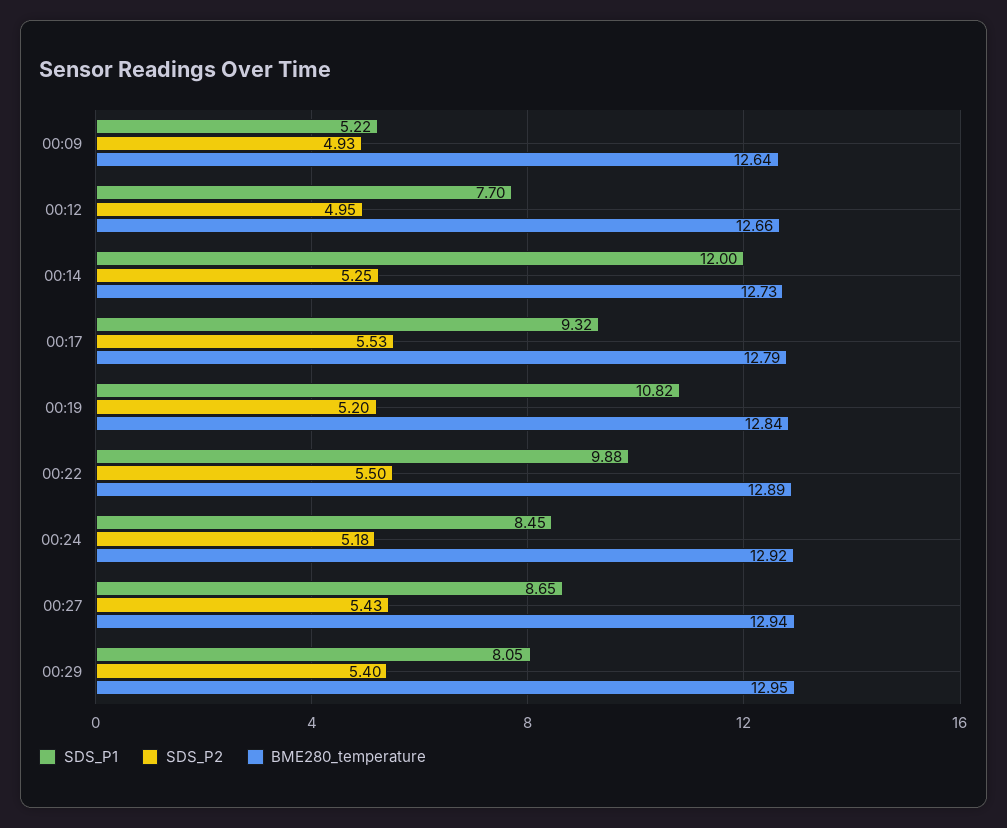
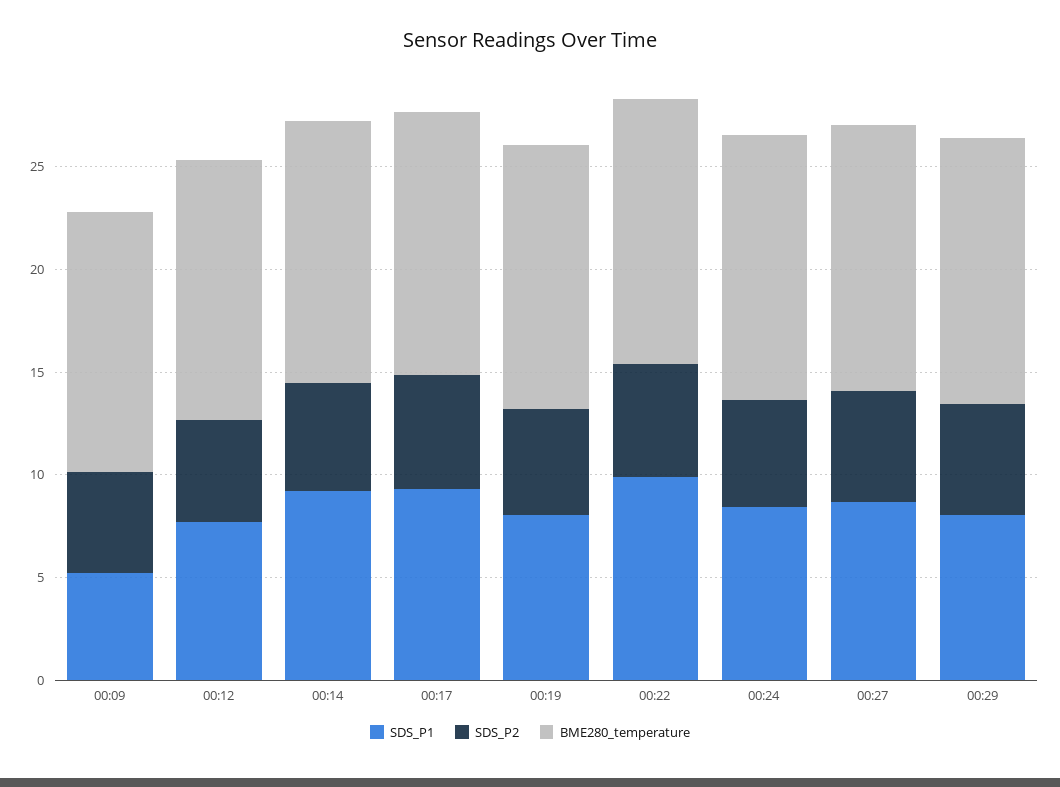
  {
    "SDS_P1": {
      "00:09": 5.22,
      "00:12": 7.7,
-     "00:14": 12,
+     "00:14": 9,
      "00:17": 9.32,
-     "00:19": 10.82,
+     "00:19": 8,
      "00:22": 9.88,
      "00:24": 8.45,
      "00:27": 8.65,
      "00:29": 8.05
    },
    "SDS_P2": {
      "00:09": 4.93,
      "00:12": 4.95,
      "00:14": 5.25,
      "00:17": 5.53,
      "00:19": 5.2,
      "00:22": 5.5,
      "00:24": 5.18,
      "00:27": 5.43,
      "00:29": 5.4
    },
    "BME280_temperature": {
      "00:09": 12.64,
      "00:12": 12.66,
      "00:14": 12.73,
      "00:17": 12.79,
      "00:19": 12.84,
      "00:22": 12.89,
      "00:24": 12.92,
      "00:27": 12.94,
      "00:29": 12.95
    }
  }

